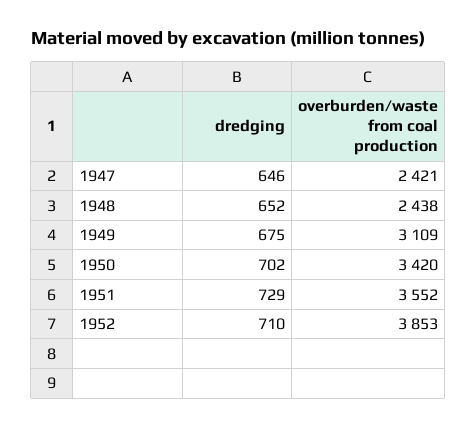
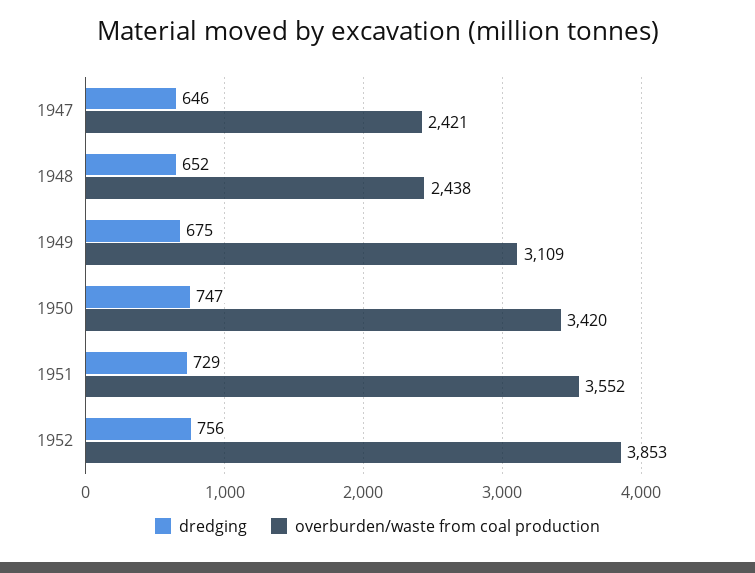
  {
    "dredging": {
      "1947": 646,
      "1948": 652,
      "1949": 675,
-     "1950": 702,
+     "1950": 747,
      "1951": 729,
-     "1952": 710
+     "1952": 756
    },
    "overburden/waste from coal production": {
      "1947": 2421,
      "1948": 2438,
      "1949": 3109,
      "1950": 3420,
      "1951": 3552,
      "1952": 3853
    }
  }

